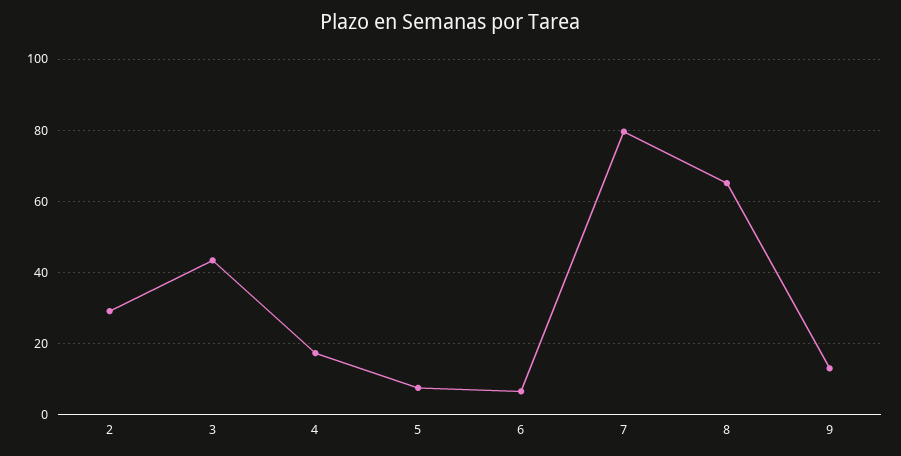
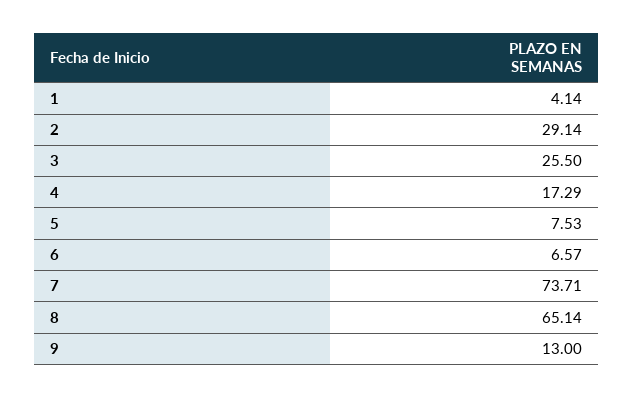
  {
    "2": 29.14,
-   "3": 44,
+   "3": 25.5,
    "4": 17.29,
    "5": 7.53,
    "6": 6.57,
-   "7": 80,
+   "7": 73.71,
    "8": 65.14,
-   "9": 13
+   "9": 13,
+   "1": 4.14
  }

